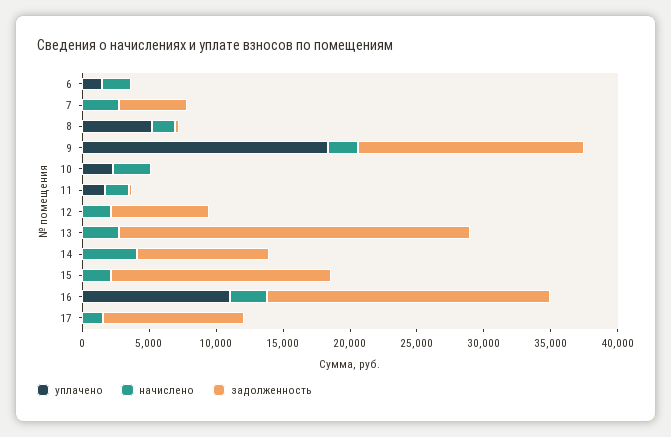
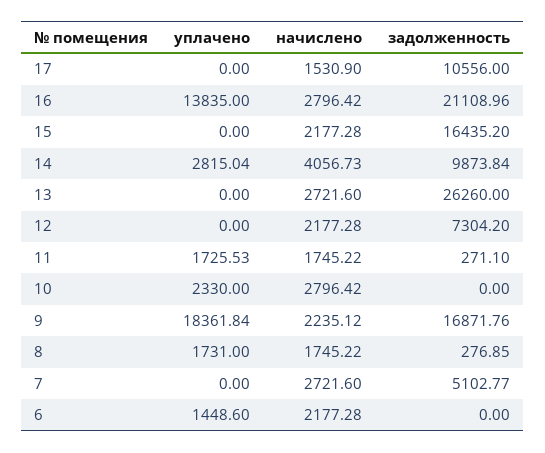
  {
    "уплачено": {
      "6": 1448.6,
      "7": 0,
-     "8": 5000,
+     "8": 1731,
      "9": 18361.84,
      "10": 2330,
      "11": 1725.53,
      "12": 0,
      "13": 0,
-     "14": 0,
+     "14": 2815.04,
      "15": 0,
-     "16": 11000,
+     "16": 13835,
      "17": 0
    },
    "начислено": {
      "6": 2177.28,
      "7": 2721.6,
      "8": 1745.22,
      "9": 2235.12,
      "10": 2796.42,
      "11": 1745.22,
      "12": 2177.28,
      "13": 2721.6,
      "14": 4056.73,
      "15": 2177.28,
      "16": 2796.42,
      "17": 1530.9
    },
    "задолженность": {
      "6": 0,
      "7": 5102.77,
      "8": 276.85,
      "9": 16871.76,
      "10": 0,
      "11": 271.1,
      "12": 7304.2,
      "13": 26260,
      "14": 9873.84,
      "15": 16435.2,
      "16": 21108.96,
      "17": 10556
    }
  }

